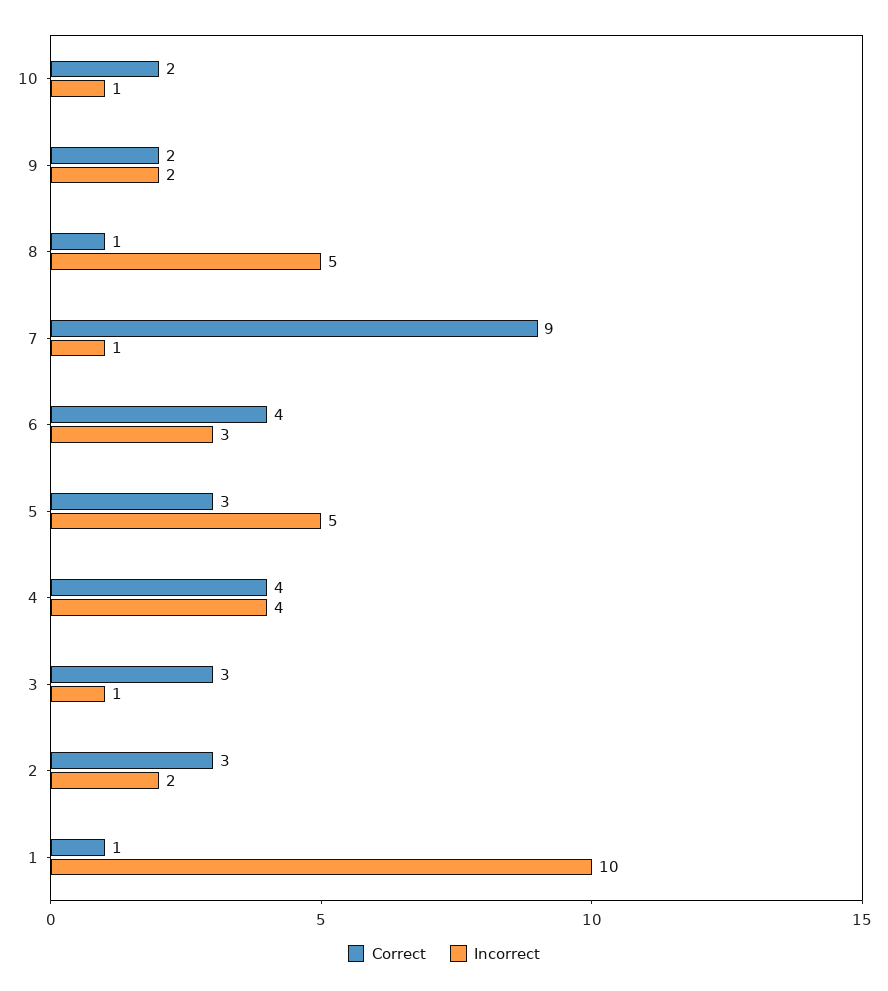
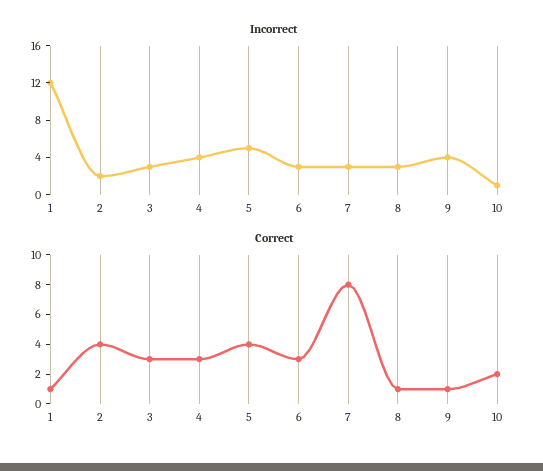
  {
    "Correct": {
      "10": 2,
-     "9": 2,
+     "9": 1,
      "8": 1,
-     "7": 9,
+     "7": 8,
-     "6": 4,
+     "6": 3,
-     "5": 3,
+     "5": 4,
-     "4": 4,
+     "4": 3,
      "3": 3,
-     "2": 3,
+     "2": 4,
      "1": 1
    },
    "Incorrect": {
      "10": 1,
-     "9": 2,
+     "9": 4,
-     "8": 5,
+     "8": 3,
-     "7": 1,
+     "7": 3,
      "6": 3,
      "5": 5,
      "4": 4,
-     "3": 1,
+     "3": 3,
      "2": 2,
-     "1": 10
+     "1": 12
    }
  }

